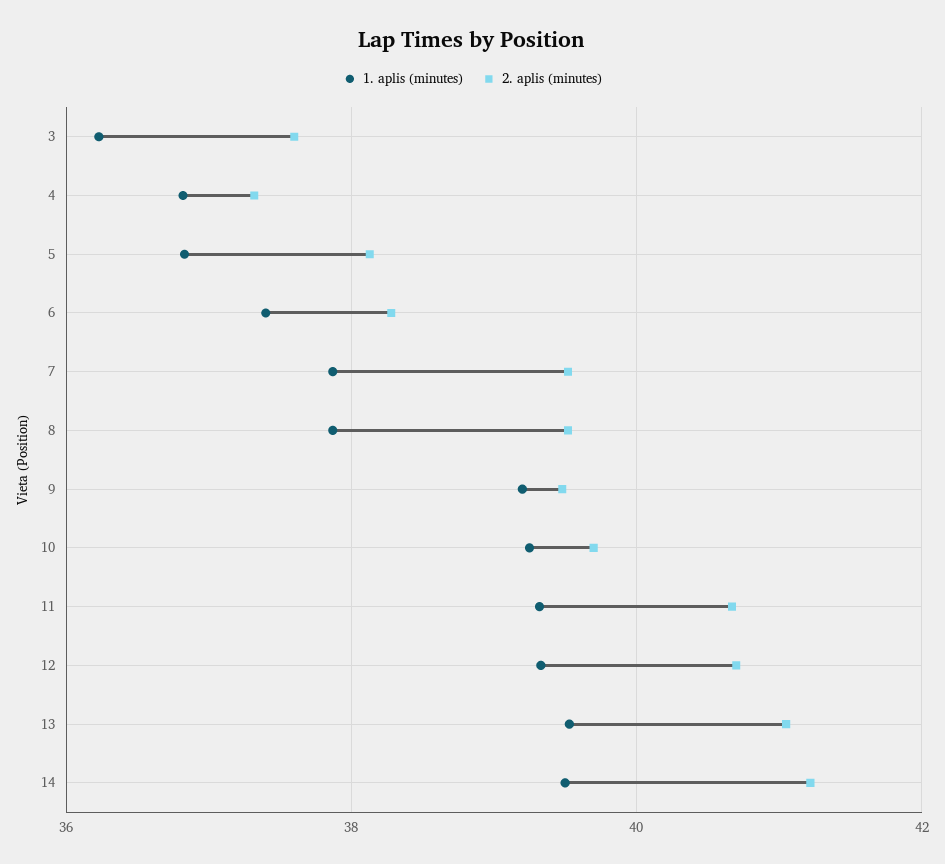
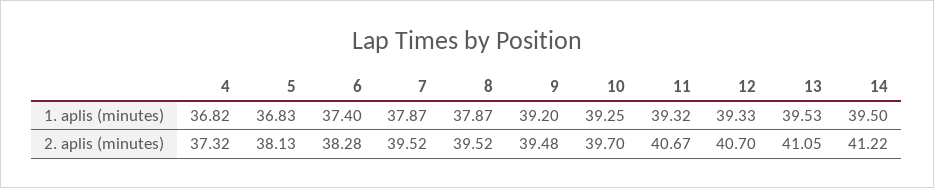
  {
    "1. aplis (minutes)": {
-     "3": 36.2,
      "4": 36.82,
      "5": 36.83,
      "6": 37.4,
      "7": 37.87,
      "8": 37.87,
      "9": 39.2,
      "10": 39.25,
      "11": 39.32,
      "12": 39.33,
      "13": 39.53,
      "14": 39.5
    },
    "2. aplis (minutes)": {
-     "3": 37.6,
      "4": 37.32,
      "5": 38.13,
      "6": 38.28,
      "7": 39.52,
      "8": 39.52,
      "9": 39.48,
      "10": 39.7,
      "11": 40.67,
      "12": 40.7,
      "13": 41.05,
      "14": 41.22
    }
  }

